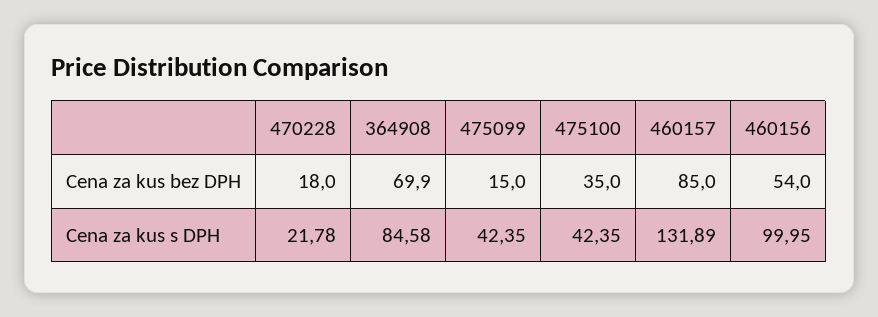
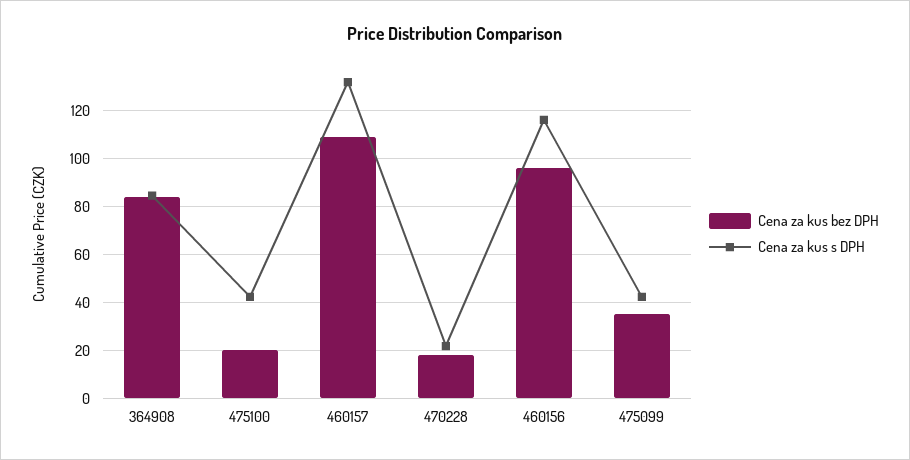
  {
    "Cena za kus bez DPH": {
      "470228": 18,
-     "364908": 69.9,
+     "364908": 85,
-     "475099": 15,
+     "475099": 35,
-     "475100": 35,
+     "475100": 20,
-     "460157": 85,
+     "460157": 110,
-     "460156": 54
+     "460156": 95
    },
    "Cena za kus s DPH": {
      "470228": 21.78,
      "364908": 84.58,
      "475099": 42.35,
      "475100": 42.35,
      "460157": 131.89,
-     "460156": 99.95
+     "460156": 115
    }
  }

